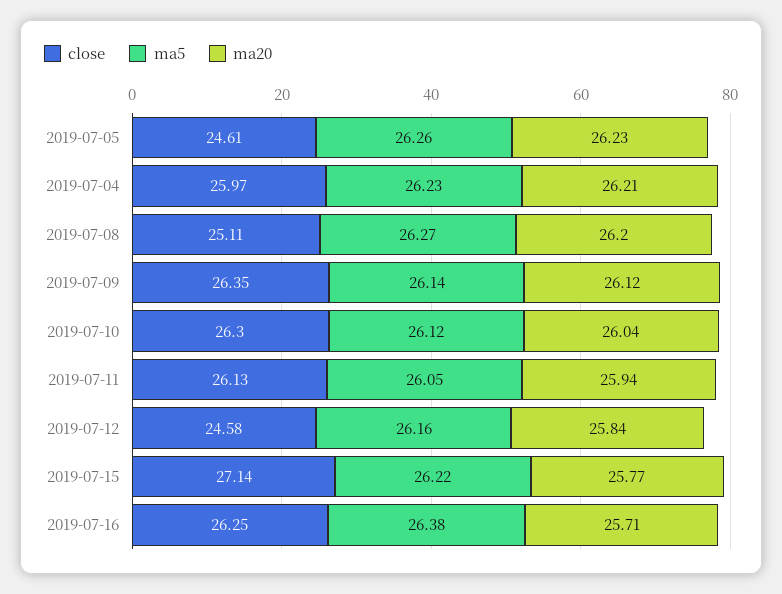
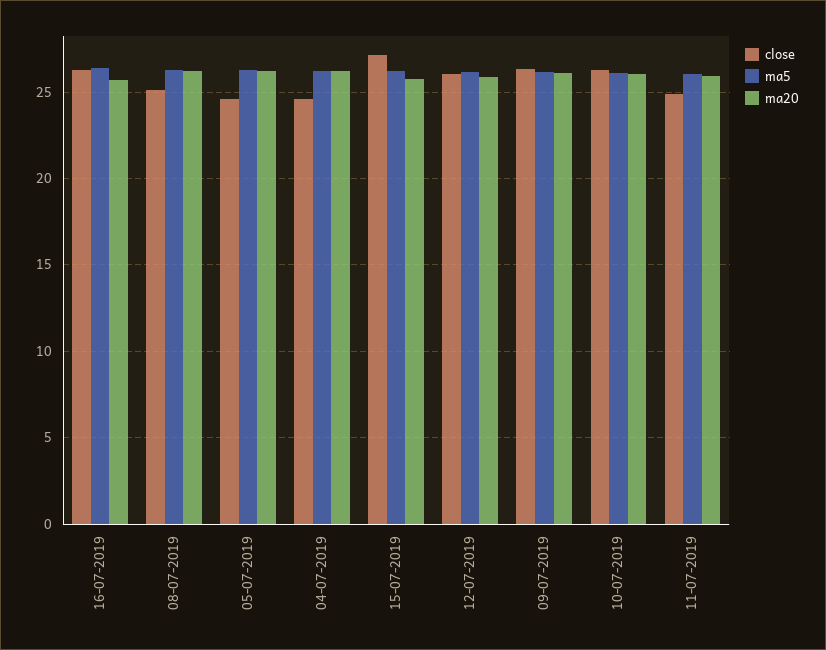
  {
    "close": {
      "2019-07-05": 24.61,
-     "2019-07-04": 25.97,
+     "2019-07-04": 24.5,
      "2019-07-08": 25.11,
      "2019-07-09": 26.35,
      "2019-07-10": 26.3,
-     "2019-07-11": 26.13,
+     "2019-07-11": 25,
-     "2019-07-12": 24.58,
+     "2019-07-12": 26,
      "2019-07-15": 27.14,
      "2019-07-16": 26.25
    },
    "ma5": {
      "2019-07-05": 26.26,
      "2019-07-04": 26.23,
      "2019-07-08": 26.27,
      "2019-07-09": 26.14,
      "2019-07-10": 26.12,
      "2019-07-11": 26.05,
      "2019-07-12": 26.16,
      "2019-07-15": 26.22,
      "2019-07-16": 26.38
    },
    "ma20": {
      "2019-07-05": 26.23,
      "2019-07-04": 26.21,
      "2019-07-08": 26.2,
      "2019-07-09": 26.12,
      "2019-07-10": 26.04,
      "2019-07-11": 25.94,
      "2019-07-12": 25.84,
      "2019-07-15": 25.77,
      "2019-07-16": 25.71
    }
  }

